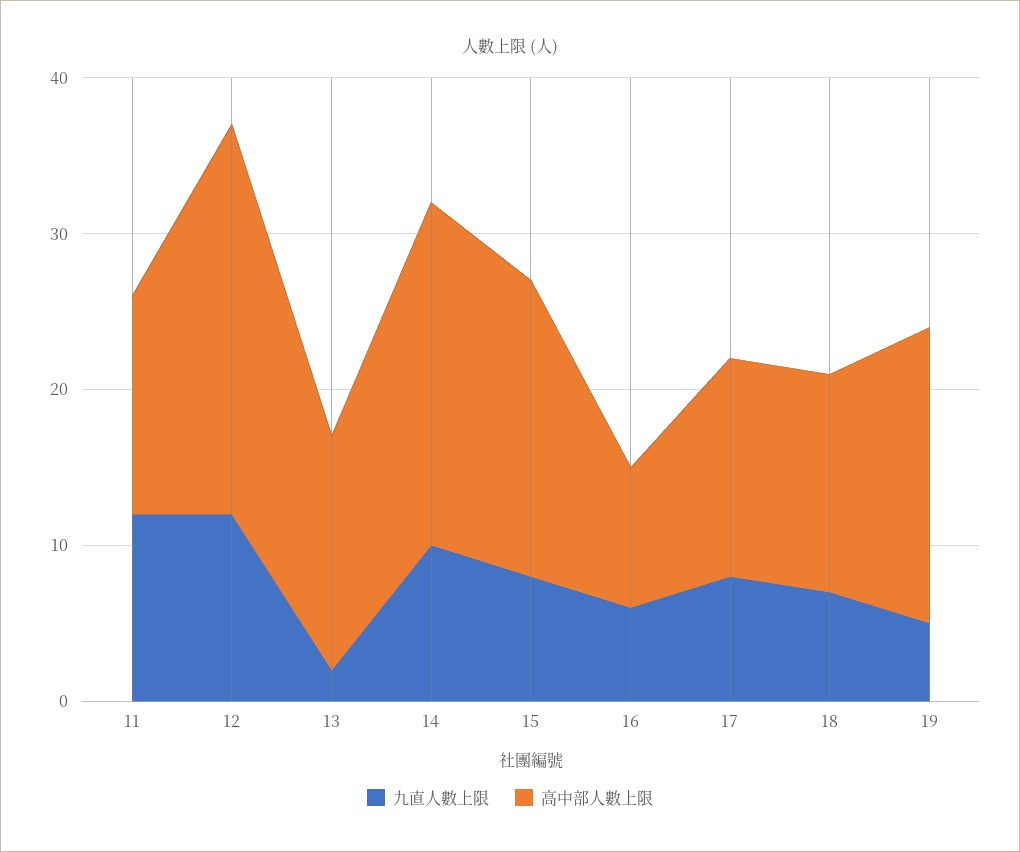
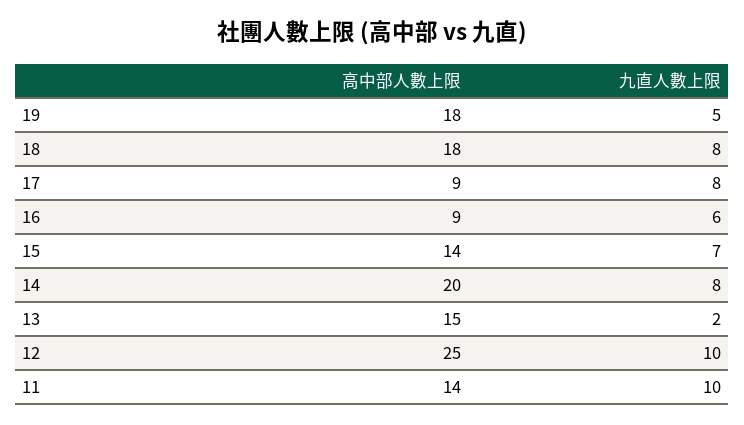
  {
    "九直人數上限": {
-     "11": 12,
+     "11": 10,
-     "12": 12,
+     "12": 10,
      "13": 2,
-     "14": 10,
+     "14": 8,
-     "15": 8,
+     "15": 7,
      "16": 6,
      "17": 8,
-     "18": 7,
+     "18": 8,
      "19": 5
    },
    "高中部人數上限": {
      "11": 14,
      "12": 25,
      "13": 15,
-     "14": 22,
+     "14": 20,
-     "15": 19,
+     "15": 14,
      "16": 9,
-     "17": 14,
+     "17": 9,
-     "18": 14,
+     "18": 18,
-     "19": 19
+     "19": 18
    }
  }

